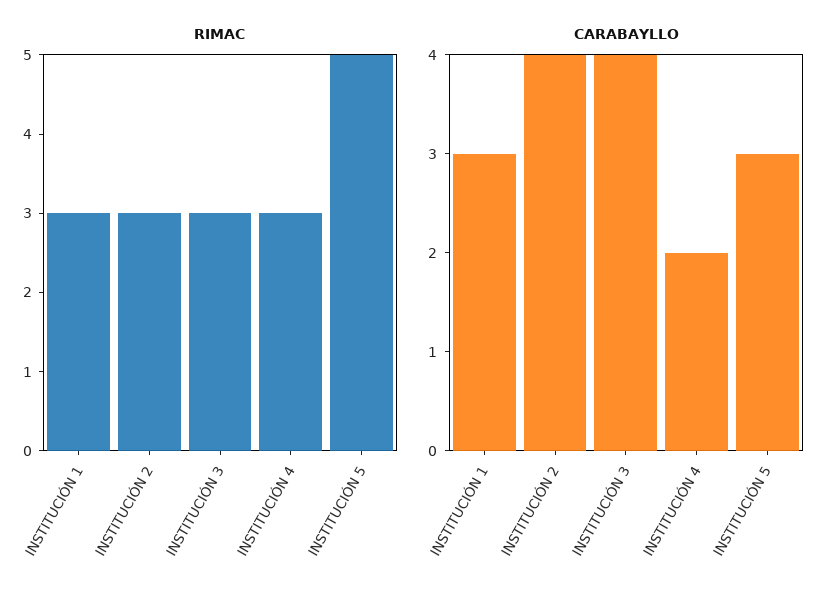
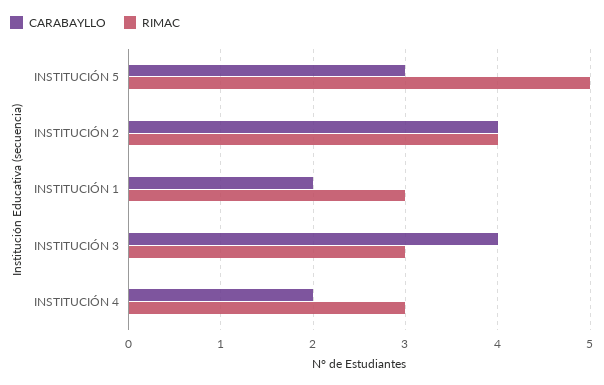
  {
    "RIMAC": {
      "INSTITUCIÓN 1": 3,
-     "INSTITUCIÓN 2": 3,
+     "INSTITUCIÓN 2": 4,
      "INSTITUCIÓN 3": 3,
      "INSTITUCIÓN 4": 3,
      "INSTITUCIÓN 5": 5
    },
    "CARABAYLLO": {
-     "INSTITUCIÓN 1": 3,
+     "INSTITUCIÓN 1": 2,
      "INSTITUCIÓN 2": 4,
      "INSTITUCIÓN 3": 4,
      "INSTITUCIÓN 4": 2,
      "INSTITUCIÓN 5": 3
    }
  }

